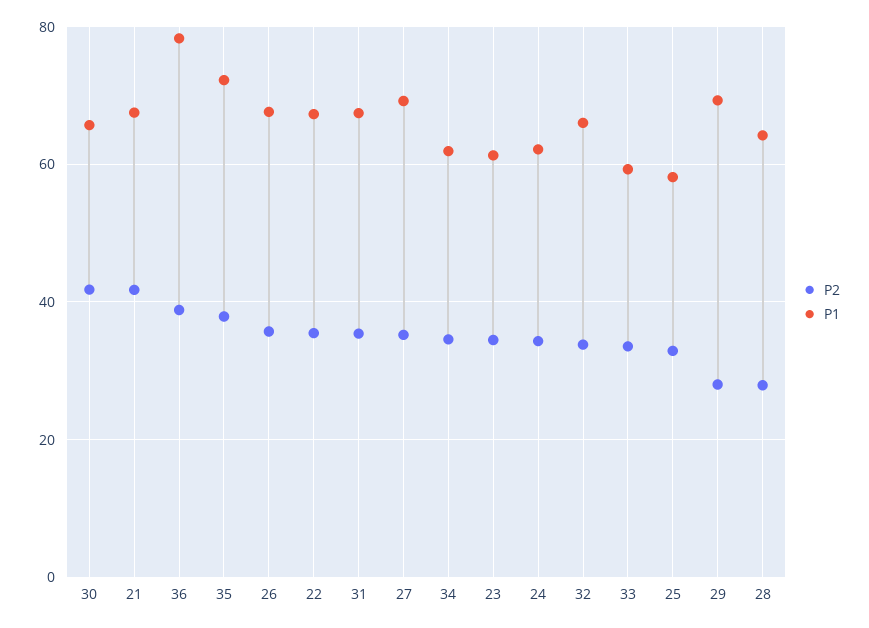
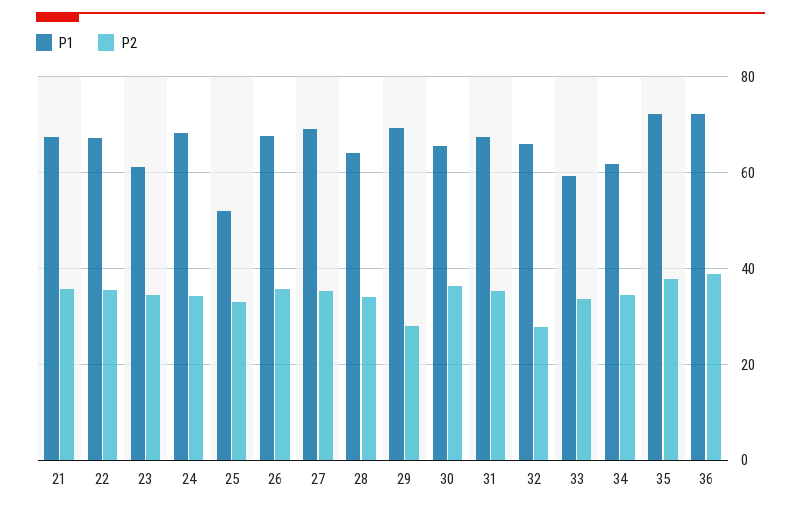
  {
    "P2": {
-     "30": 42,
+     "30": 36,
-     "21": 42,
+     "21": 36,
      "36": 38,
      "35": 38,
      "26": 36,
      "22": 36,
      "31": 36,
      "27": 36,
      "34": 34,
      "23": 34,
      "24": 34,
-     "32": 34,
+     "32": 28,
      "33": 34,
      "25": 32,
      "29": 28,
-     "28": 28
+     "28": 34
    },
    "P1": {
      "30": 66,
      "21": 68,
-     "36": 78,
+     "36": 72,
      "35": 72,
      "26": 68,
      "22": 68,
      "31": 68,
      "27": 70,
      "34": 62,
      "23": 62,
-     "24": 62,
+     "24": 68,
      "32": 66,
      "33": 60,
-     "25": 58,
+     "25": 52,
      "29": 70,
      "28": 64
    }
  }

